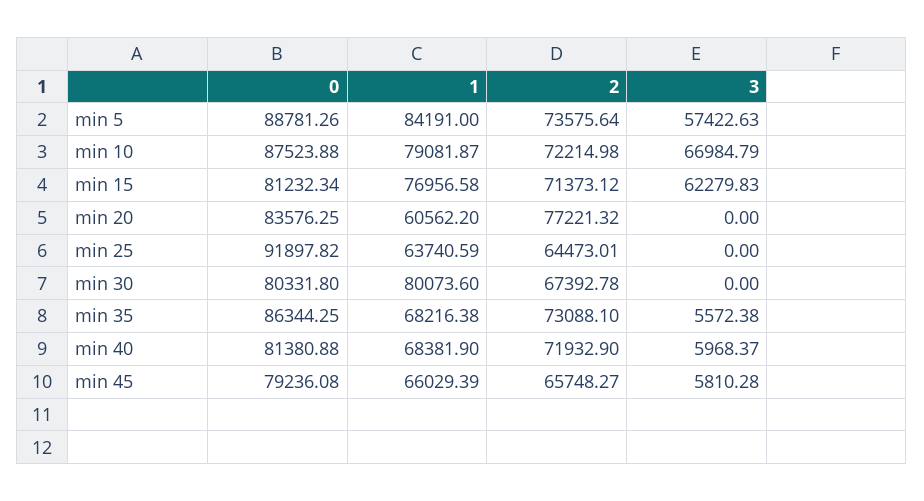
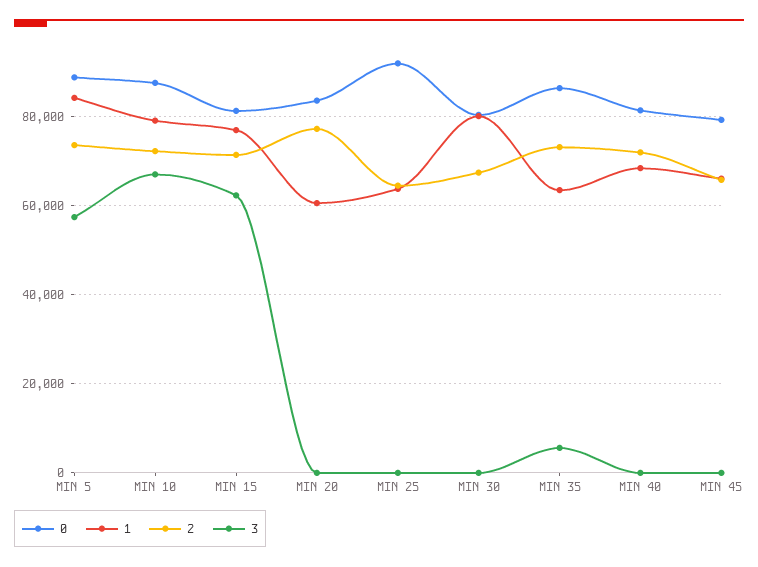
  {
    "0": {
      "min 5": 88781.26,
      "min 10": 87523.88,
      "min 15": 81232.34,
      "min 20": 83576.25,
      "min 25": 91897.82,
      "min 30": 80331.8,
      "min 35": 86344.25,
      "min 40": 81380.88,
      "min 45": 79236.08
    },
    "1": {
      "min 5": 84191,
      "min 10": 79081.87,
      "min 15": 76956.58,
      "min 20": 60562.2,
      "min 25": 63740.59,
      "min 30": 80073.6,
-     "min 35": 68216.38,
+     "min 35": 64000,
      "min 40": 68381.9,
      "min 45": 66029.39
    },
    "2": {
      "min 5": 73575.64,
      "min 10": 72214.98,
      "min 15": 71373.12,
      "min 20": 77221.32,
      "min 25": 64473.01,
      "min 30": 67392.78,
      "min 35": 73088.1,
      "min 40": 71932.9,
      "min 45": 65748.27
    },
    "3": {
      "min 5": 57422.63,
      "min 10": 66984.79,
      "min 15": 62279.83,
      "min 20": 0,
      "min 25": 0,
      "min 30": 0,
      "min 35": 5572.38,
-     "min 40": 5968.37,
+     "min 40": 0,
-     "min 45": 5810.28
+     "min 45": 0
    }
  }

